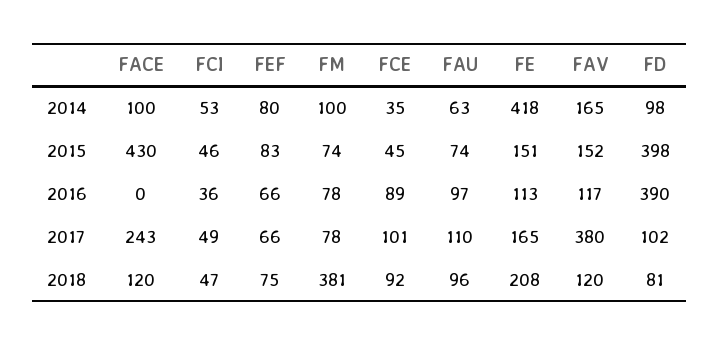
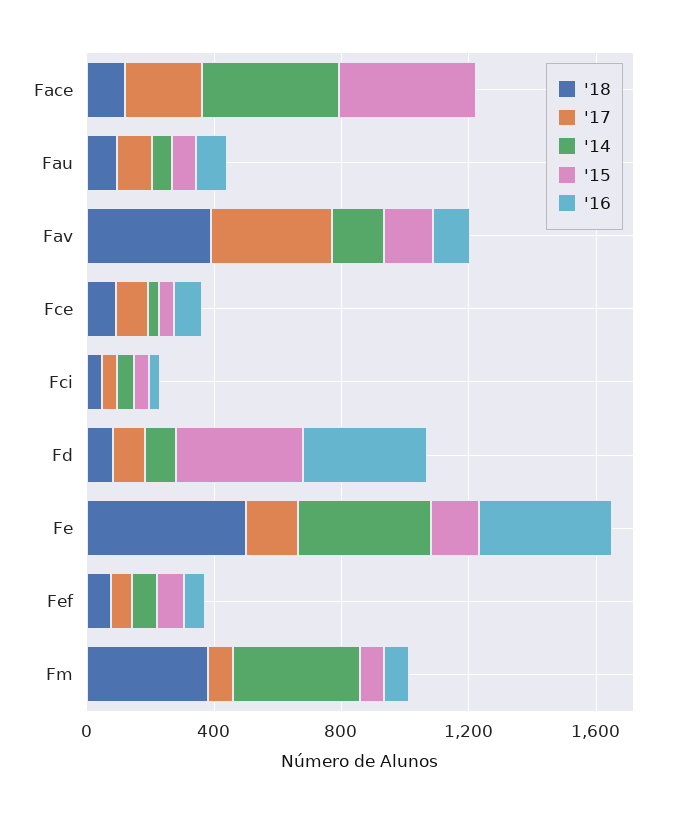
  {
    "2014": {
-     "FACE": 100,
+     "FACE": 400,
      "FCI": 53,
      "FEF": 80,
-     "FM": 100,
+     "FM": 400,
      "FCE": 35,
      "FAU": 63,
      "FE": 418,
      "FAV": 165,
      "FD": 98
    },
    "2015": {
      "FACE": 430,
      "FCI": 46,
      "FEF": 83,
      "FM": 74,
      "FCE": 45,
      "FAU": 74,
      "FE": 151,
      "FAV": 152,
      "FD": 398
    },
    "2016": {
      "FACE": 0,
      "FCI": 36,
      "FEF": 66,
      "FM": 78,
      "FCE": 89,
      "FAU": 97,
-     "FE": 113,
+     "FE": 400,
      "FAV": 117,
      "FD": 390
    },
    "2017": {
      "FACE": 243,
      "FCI": 49,
      "FEF": 66,
      "FM": 78,
      "FCE": 101,
      "FAU": 110,
      "FE": 165,
      "FAV": 380,
      "FD": 102
    },
    "2018": {
      "FACE": 120,
      "FCI": 47,
      "FEF": 75,
      "FM": 381,
      "FCE": 92,
      "FAU": 96,
-     "FE": 208,
+     "FE": 500,
-     "FAV": 120,
+     "FAV": 400,
      "FD": 81
    }
  }

